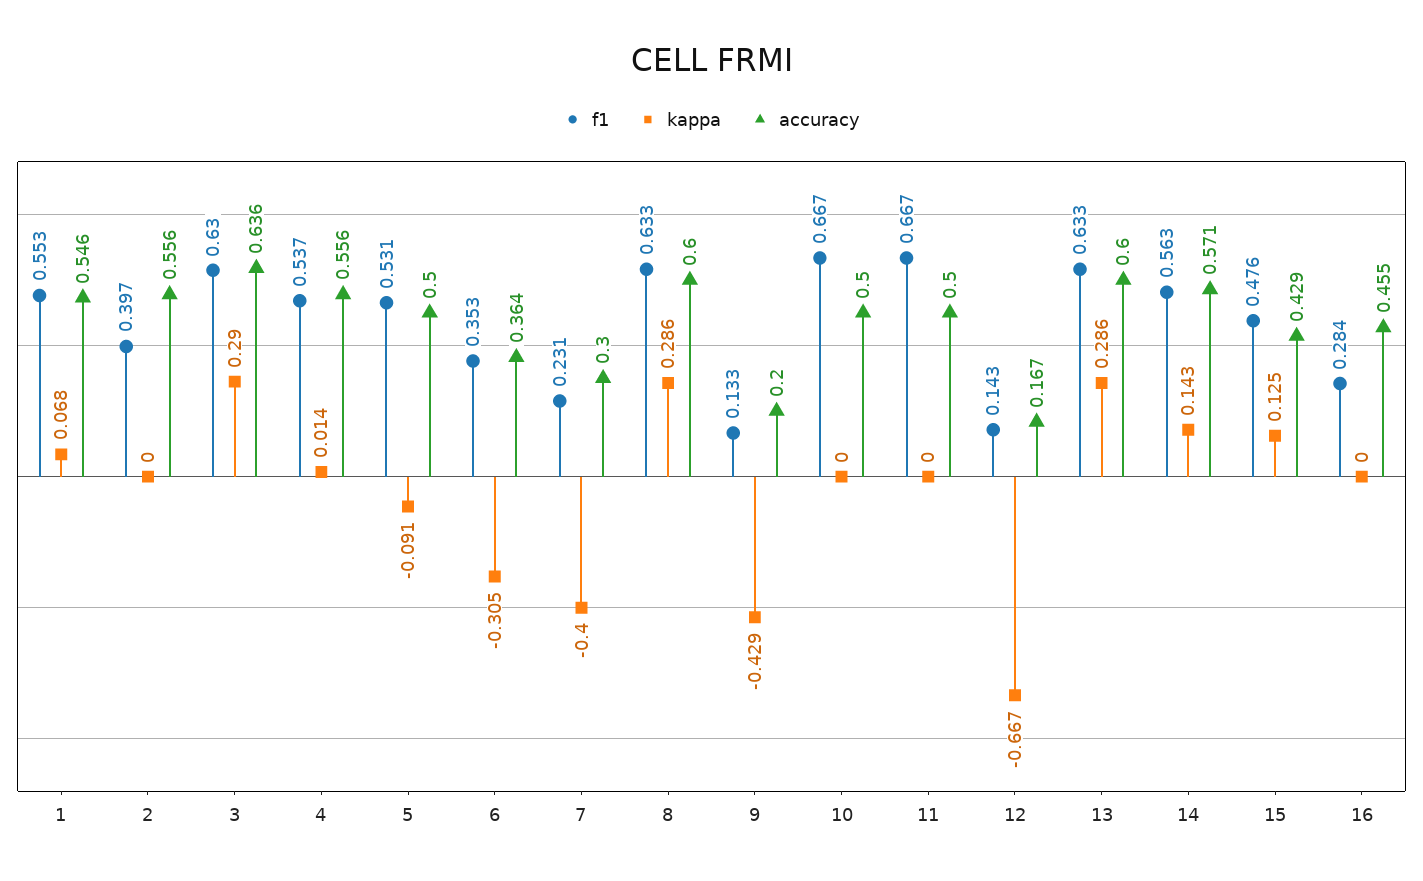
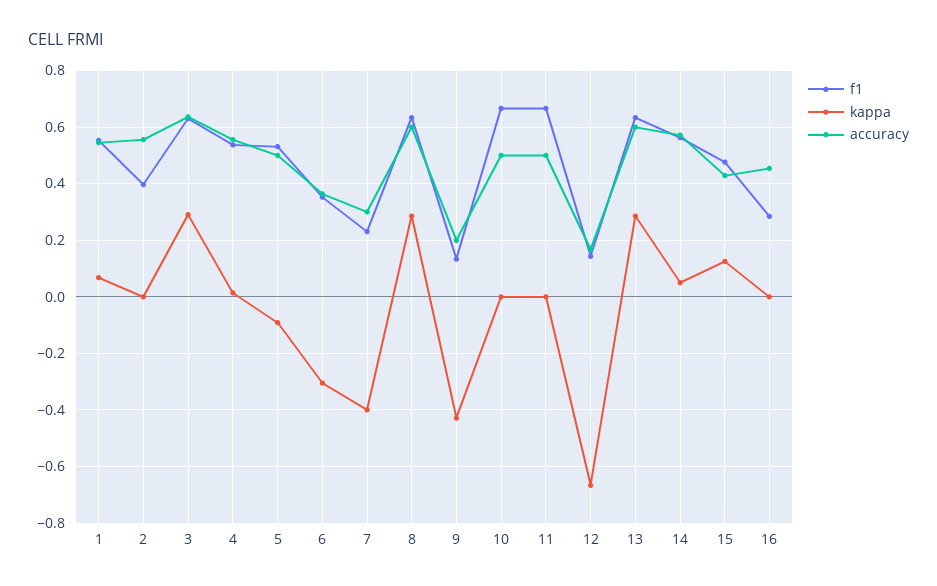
  {
    "f1": {
      "1": 0.553,
      "2": 0.397,
      "3": 0.63,
      "4": 0.537,
      "5": 0.531,
      "6": 0.353,
      "7": 0.231,
      "8": 0.633,
      "9": 0.133,
      "10": 0.667,
      "11": 0.667,
      "12": 0.143,
      "13": 0.633,
      "14": 0.563,
      "15": 0.476,
      "16": 0.284
    },
    "kappa": {
      "1": 0.068,
      "2": 0,
      "3": 0.29,
      "4": 0.014,
      "5": -0.091,
      "6": -0.305,
      "7": -0.4,
      "8": 0.286,
      "9": -0.429,
      "10": 0,
      "11": 0,
      "12": -0.667,
      "13": 0.286,
-     "14": 0.143,
+     "14": 0.05,
      "15": 0.125,
      "16": 0
    },
    "accuracy": {
      "1": 0.546,
      "2": 0.556,
      "3": 0.636,
      "4": 0.556,
      "5": 0.5,
      "6": 0.364,
      "7": 0.3,
      "8": 0.6,
      "9": 0.2,
      "10": 0.5,
      "11": 0.5,
      "12": 0.167,
      "13": 0.6,
      "14": 0.571,
      "15": 0.429,
      "16": 0.455
    }
  }

